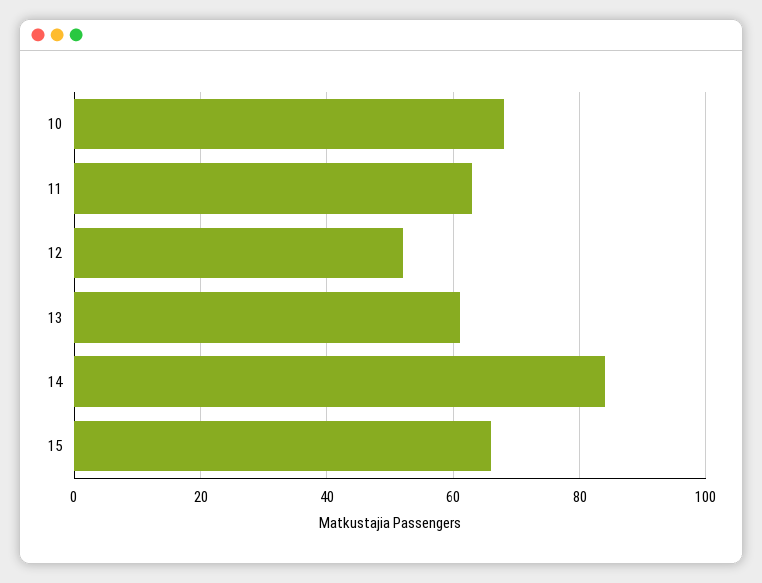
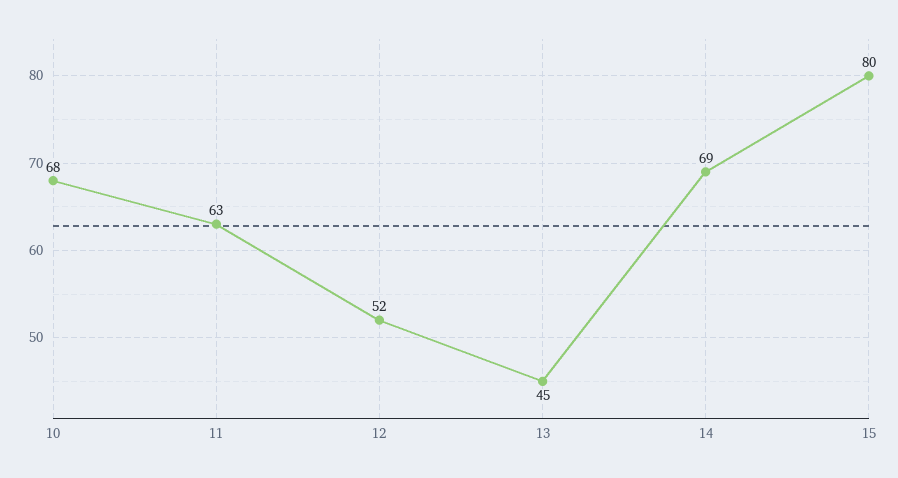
  {
    "10": 68,
    "11": 63,
    "12": 52,
-   "13": 60,
+   "13": 45,
-   "14": 85,
+   "14": 69,
-   "15": 65
+   "15": 80
  }

